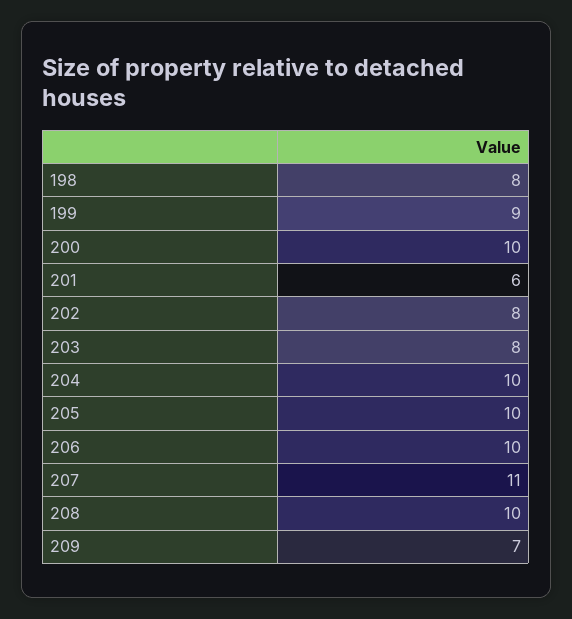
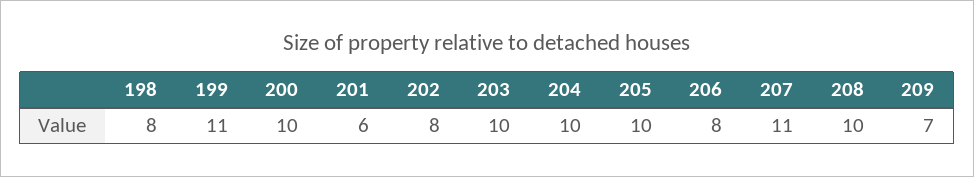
  {
    "198": 8,
-   "199": 9,
+   "199": 11,
    "200": 10,
    "201": 6,
    "202": 8,
-   "203": 8,
+   "203": 10,
    "204": 10,
    "205": 10,
-   "206": 10,
+   "206": 8,
    "207": 11,
    "208": 10,
    "209": 7
  }

